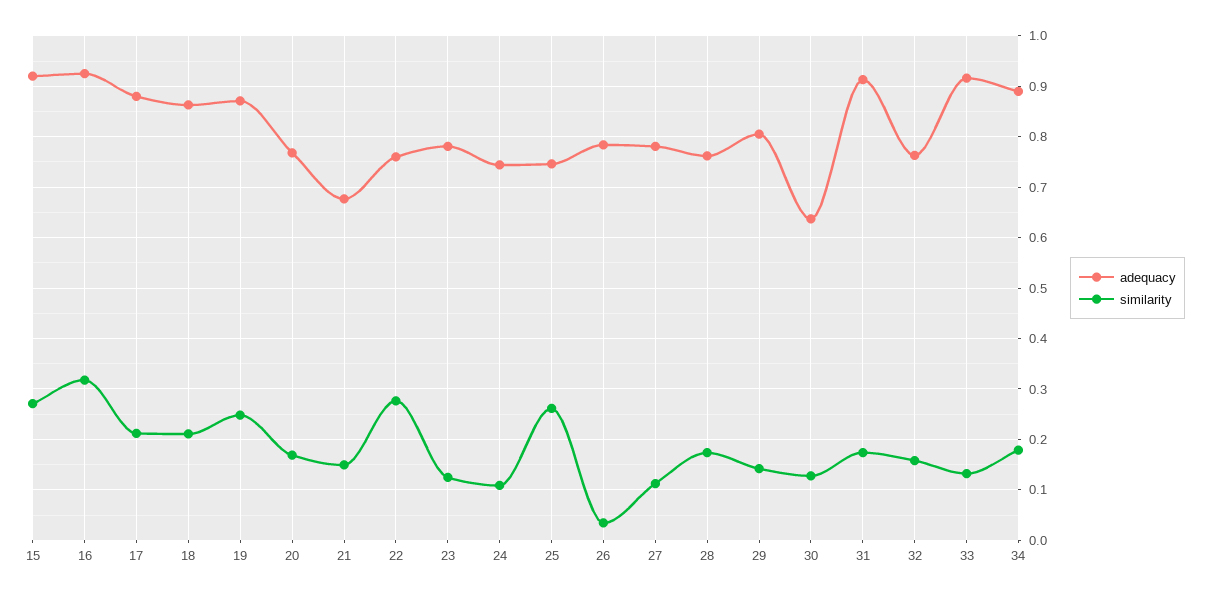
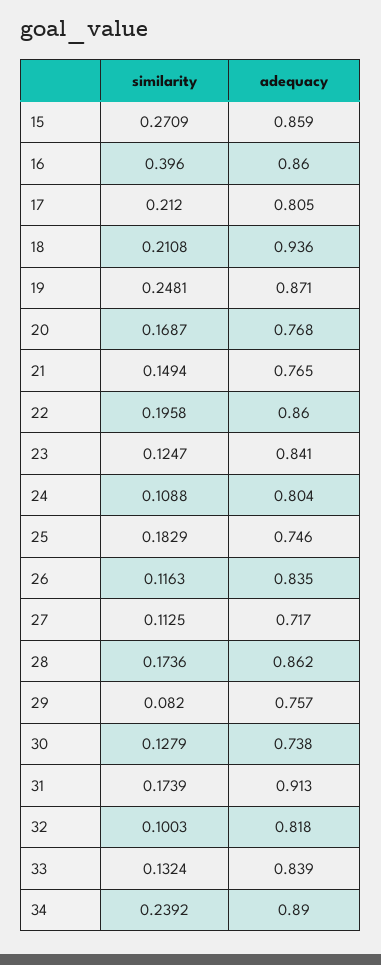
  {
    "adequacy": {
-     "15": 0.92,
+     "15": 0.859,
-     "16": 0.92,
+     "16": 0.86,
-     "17": 0.88,
+     "17": 0.805,
-     "18": 0.86,
+     "18": 0.936,
      "19": 0.871,
      "20": 0.768,
-     "21": 0.68,
+     "21": 0.765,
-     "22": 0.76,
+     "22": 0.86,
-     "23": 0.78,
+     "23": 0.841,
-     "24": 0.74,
+     "24": 0.804,
      "25": 0.746,
-     "26": 0.78,
+     "26": 0.835,
-     "27": 0.78,
+     "27": 0.717,
-     "28": 0.76,
+     "28": 0.862,
-     "29": 0.8,
+     "29": 0.757,
-     "30": 0.64,
+     "30": 0.738,
      "31": 0.913,
-     "32": 0.76,
+     "32": 0.818,
-     "33": 0.92,
+     "33": 0.839,
      "34": 0.89
    },
    "similarity": {
      "15": 0.2709,
-     "16": 0.32,
+     "16": 0.396,
      "17": 0.212,
      "18": 0.2108,
      "19": 0.2481,
      "20": 0.1687,
      "21": 0.1494,
-     "22": 0.28,
+     "22": 0.1958,
      "23": 0.1247,
      "24": 0.1088,
-     "25": 0.26,
+     "25": 0.1829,
-     "26": 0.04,
+     "26": 0.1163,
      "27": 0.1125,
      "28": 0.1736,
-     "29": 0.14,
+     "29": 0.082,
      "30": 0.1279,
      "31": 0.1739,
-     "32": 0.16,
+     "32": 0.1003,
      "33": 0.1324,
-     "34": 0.18
+     "34": 0.2392
    }
  }

